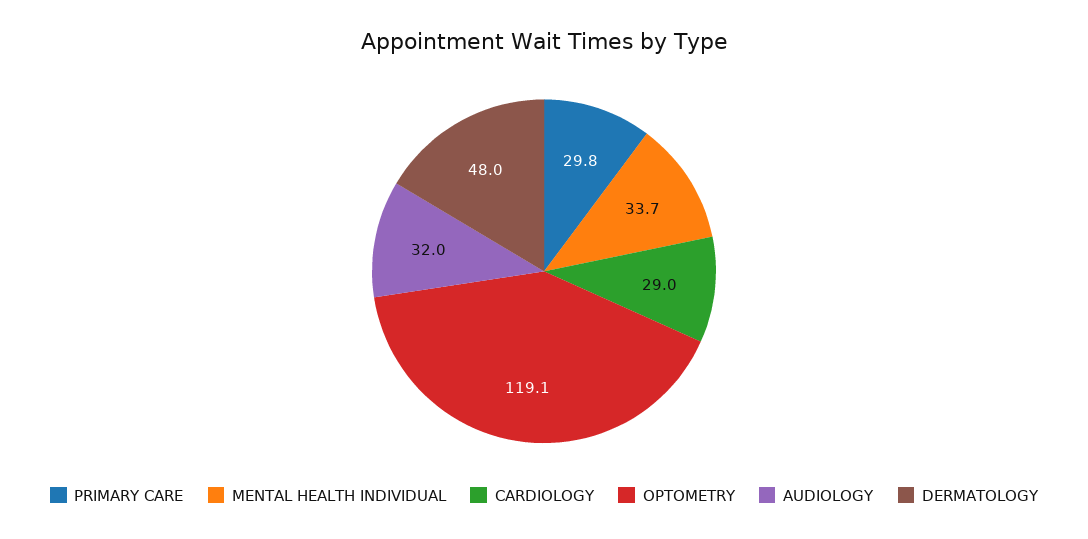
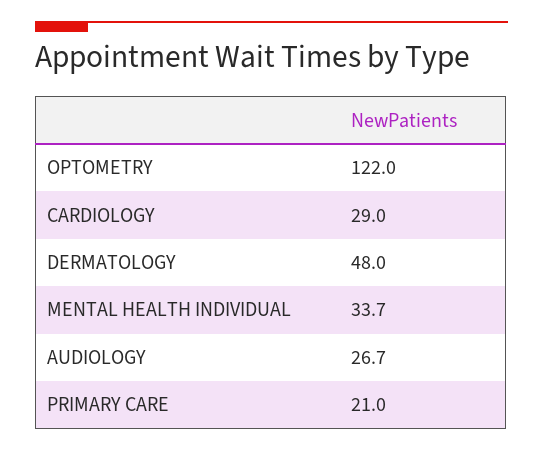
  {
-   "PRIMARY CARE": 29.8,
+   "PRIMARY CARE": 21,
    "MENTAL HEALTH INDIVIDUAL": 33.7,
    "CARDIOLOGY": 29,
-   "OPTOMETRY": 119.1,
+   "OPTOMETRY": 122,
-   "AUDIOLOGY": 32,
+   "AUDIOLOGY": 26.7,
    "DERMATOLOGY": 48
  }

